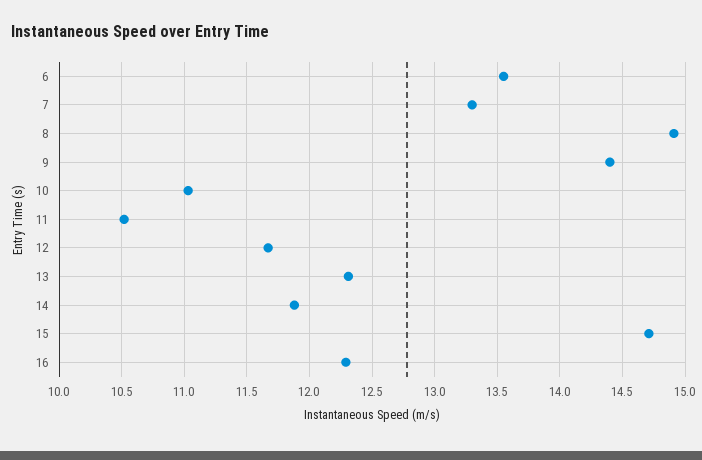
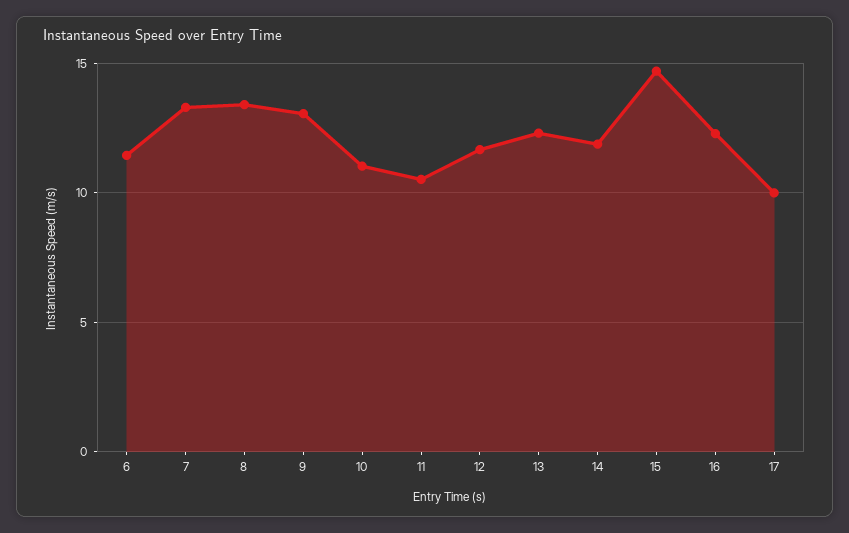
  {
-   "6": 13.55,
+   "6": 11.5,
    "7": 13.3,
-   "8": 14.9,
+   "8": 13.5,
-   "9": 14.4,
+   "9": 13,
    "10": 11.05,
    "11": 10.5,
    "12": 11.65,
    "13": 12.3,
    "14": 11.9,
    "15": 14.7,
-   "16": 12.3
+   "16": 12.3,
+   "17": 10
  }

